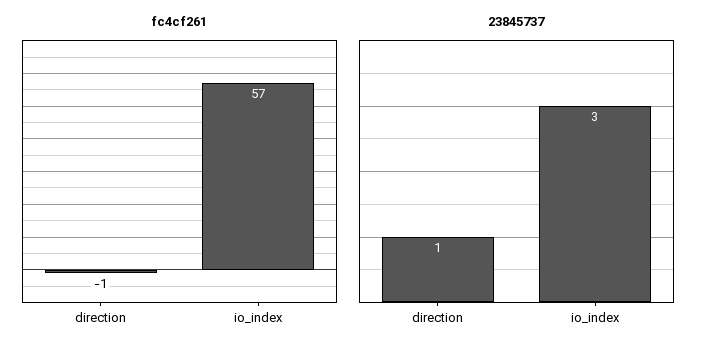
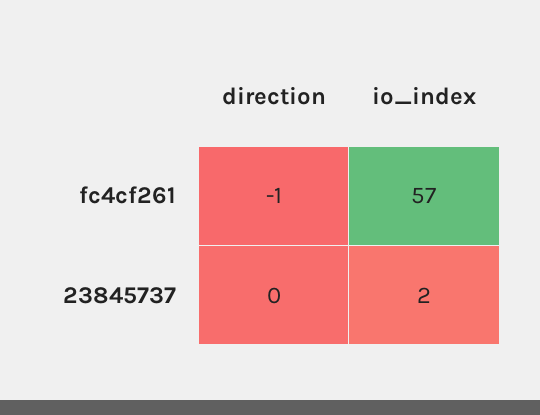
  {
    "fc4cf261": {
      "direction": -1,
      "io_index": 57
    },
    "23845737": {
-     "direction": 1,
+     "direction": 0,
-     "io_index": 3
+     "io_index": 2
    }
  }

